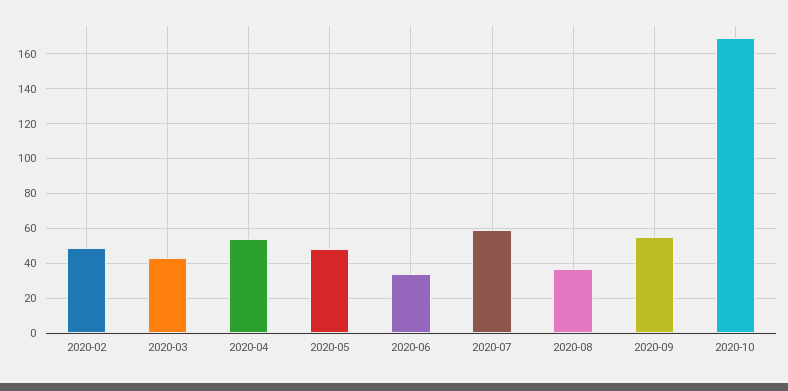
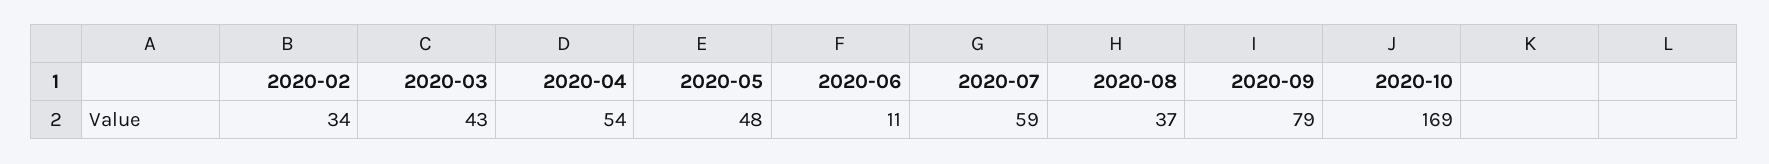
  {
-   "2020-02": 50,
+   "2020-02": 34,
    "2020-03": 43,
    "2020-04": 54,
    "2020-05": 48,
-   "2020-06": 35,
+   "2020-06": 11,
    "2020-07": 59,
    "2020-08": 37,
-   "2020-09": 55,
+   "2020-09": 79,
    "2020-10": 169
  }

